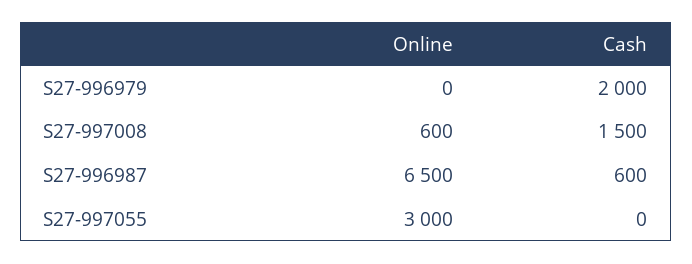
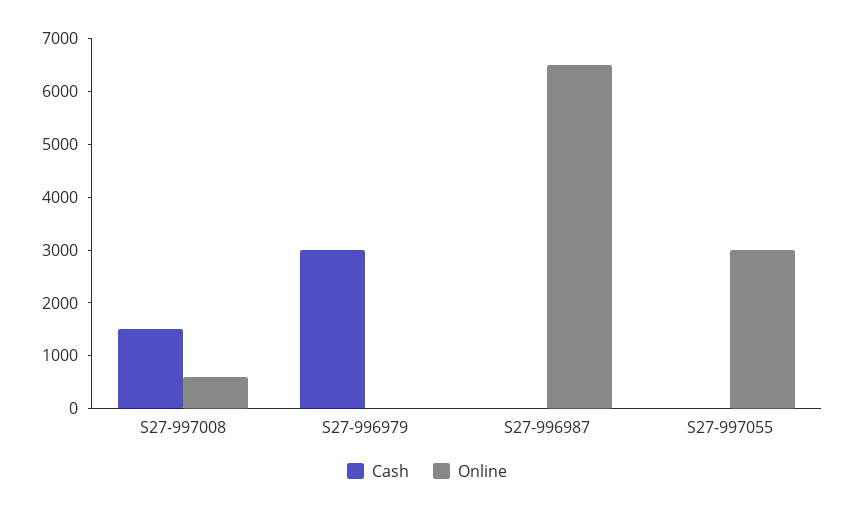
  {
    "Online": {
      "S27-996979": 0,
      "S27-997008": 600,
      "S27-996987": 6500,
      "S27-997055": 3000
    },
    "Cash": {
-     "S27-996979": 2000,
+     "S27-996979": 3000,
      "S27-997008": 1500,
-     "S27-996987": 600,
+     "S27-996987": 0,
      "S27-997055": 0
    }
  }

